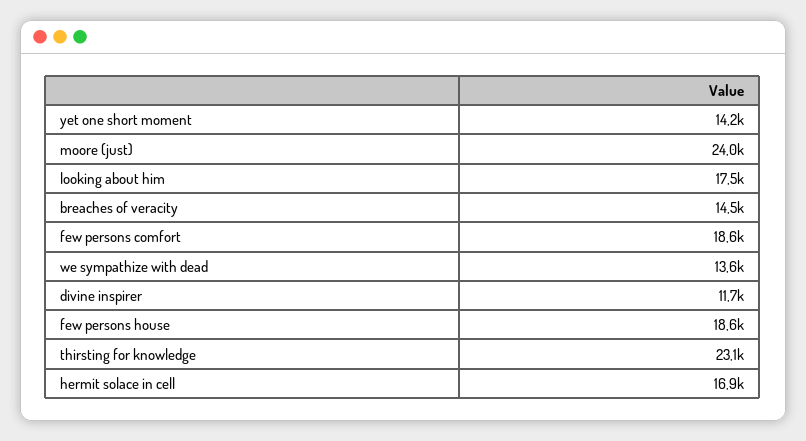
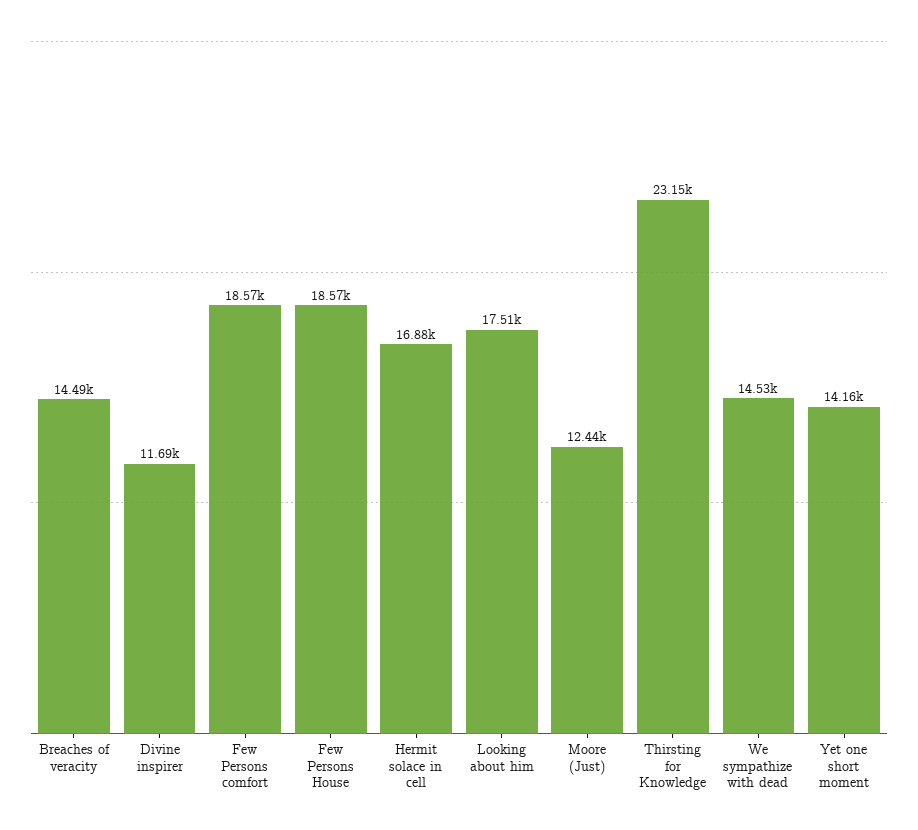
  {
    "yet one short moment": 14160,
-   "moore (just)": 24000,
+   "moore (just)": 12440,
    "looking about him": 17510,
    "breaches of veracity": 14490,
    "few persons comfort": 18570,
-   "we sympathize with dead": 13600,
+   "we sympathize with dead": 14530,
    "divine inspirer": 11690,
    "few persons house": 18570,
    "thirsting for knowledge": 23150,
    "hermit solace in cell": 16880
  }

